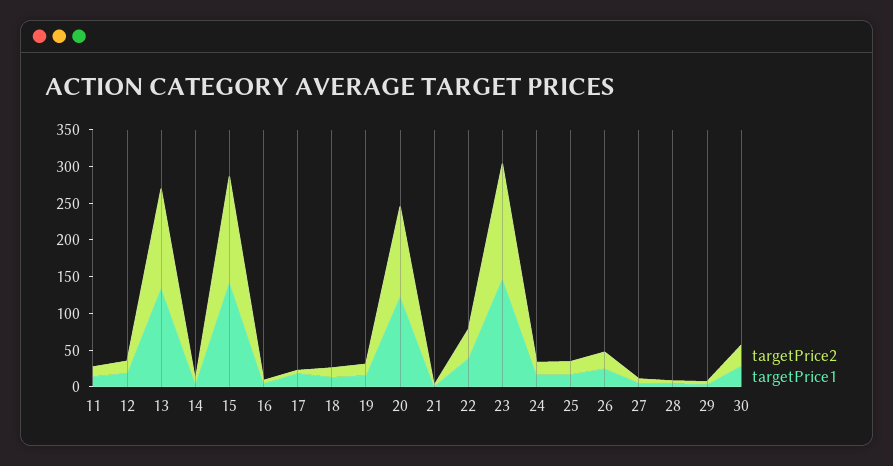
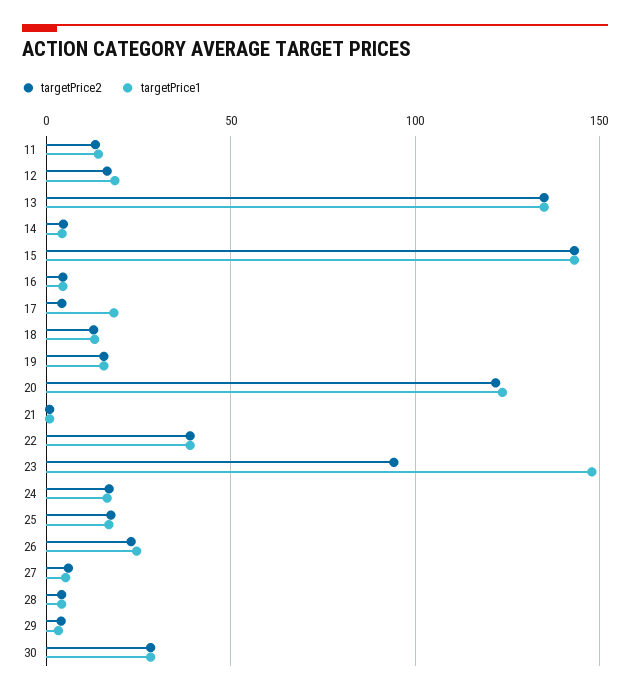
  {
    "targetPrice2": {
      "11": 15,
      "12": 15,
      "13": 135,
      "14": 5,
      "15": 145,
      "16": 5,
      "17": 5,
      "18": 15,
      "19": 15,
      "20": 120,
      "21": 0,
      "22": 40,
-     "23": 150,
+     "23": 95,
      "24": 15,
      "25": 20,
      "26": 25,
      "27": 5,
      "28": 5,
      "29": 5,
      "30": 30
    },
    "targetPrice1": {
      "11": 15,
      "12": 20,
      "13": 135,
      "14": 5,
      "15": 145,
      "16": 5,
      "17": 20,
      "18": 15,
      "19": 15,
      "20": 125,
      "21": 0,
      "22": 40,
      "23": 150,
      "24": 15,
      "25": 15,
      "26": 25,
      "27": 5,
      "28": 5,
      "29": 5,
      "30": 30
    }
  }

